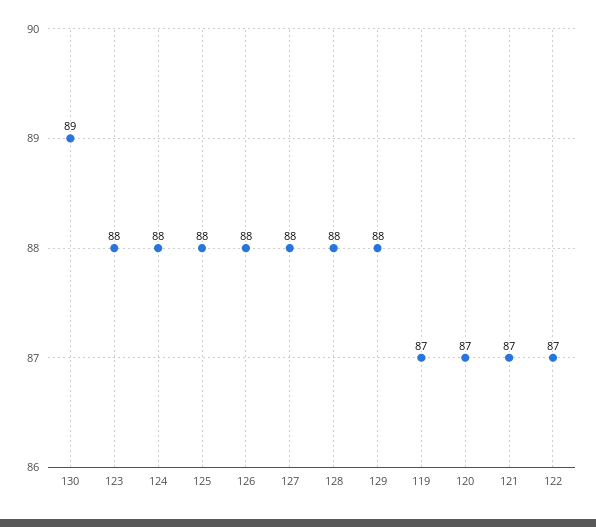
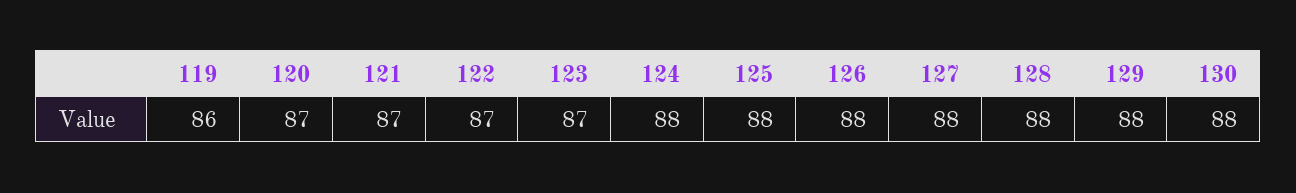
  {
-   "130": 89,
+   "130": 88,
-   "123": 88,
+   "123": 87,
    "124": 88,
    "125": 88,
    "126": 88,
    "127": 88,
    "128": 88,
    "129": 88,
-   "119": 87,
+   "119": 86,
    "120": 87,
    "121": 87,
    "122": 87
  }

